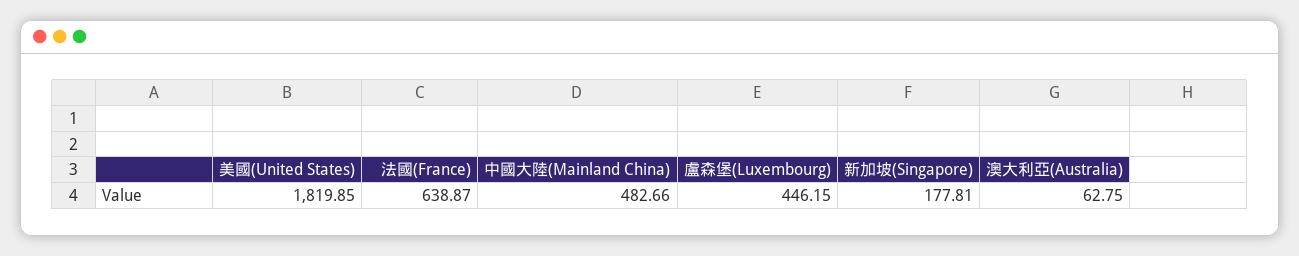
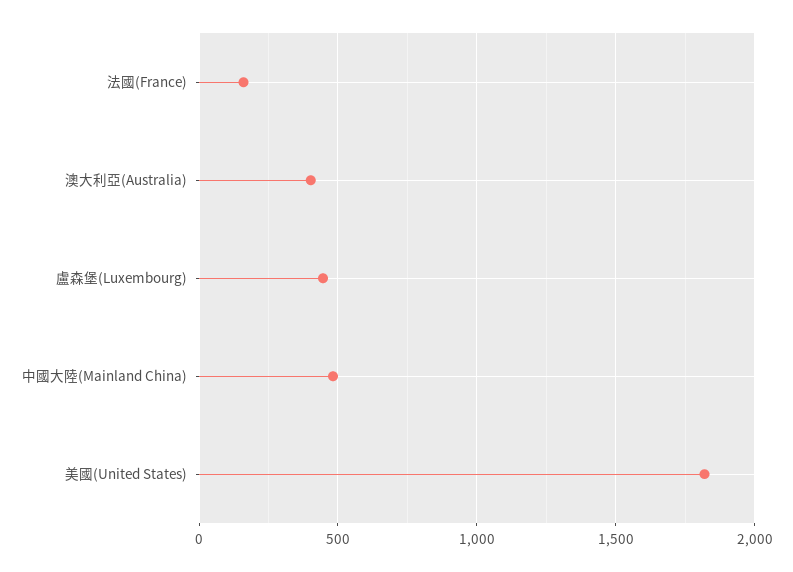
  {
    "美國(United States)": 1819.85,
-   "法國(France)": 638.87,
+   "法國(France)": 150,
    "中國大陸(Mainland China)": 482.66,
    "盧森堡(Luxembourg)": 446.15,
-   "新加坡(Singapore)": 177.81,
-   "澳大利亞(Australia)": 62.75
+   "澳大利亞(Australia)": 400
  }

